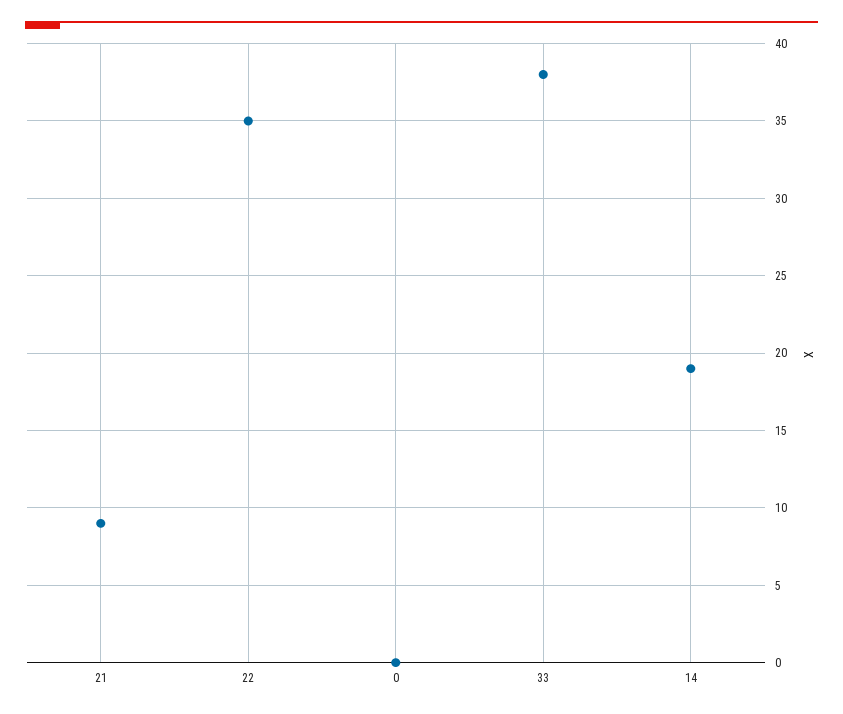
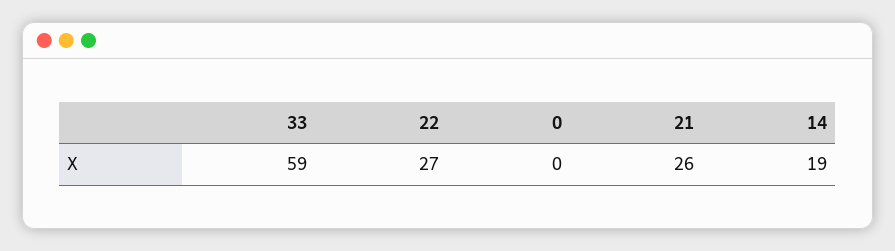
  {
-   "21": 9,
+   "21": 26,
-   "22": 35,
+   "22": 27,
    "0": 0,
-   "33": 38,
+   "33": 59,
    "14": 19
  }

